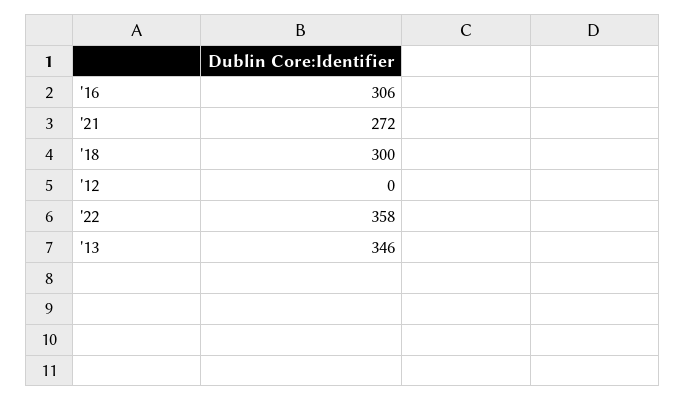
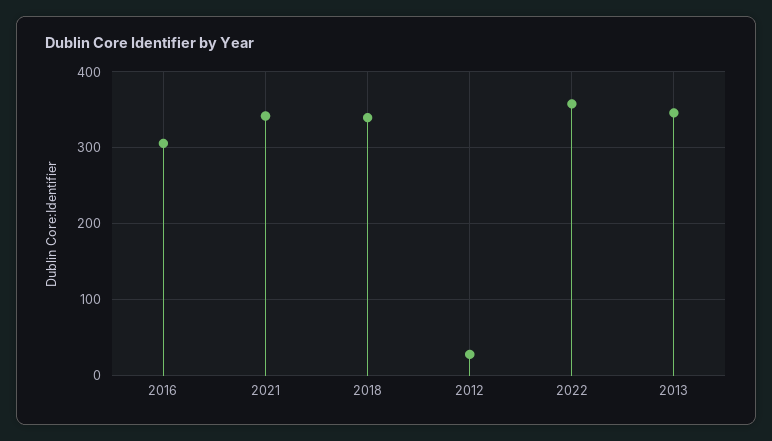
  {
    "'16": 306,
-   "'21": 272,
+   "'21": 340,
-   "'18": 300,
+   "'18": 340,
-   "'12": 0,
+   "'12": 30,
    "'22": 358,
    "'13": 346
  }

